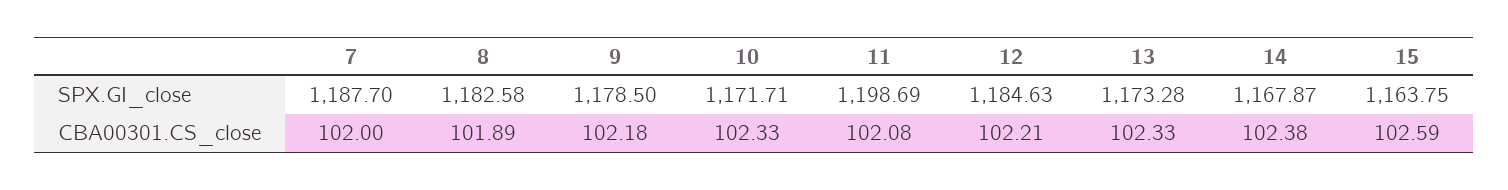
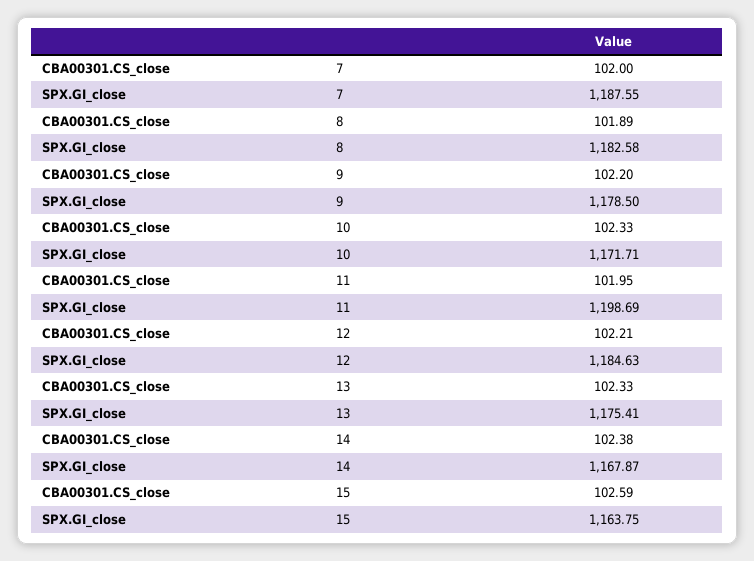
  {
    "7": {
-     "SPX.GI_close": 1187.7,
+     "SPX.GI_close": 1187.55,
      "CBA00301.CS_close": 102
    },
    "8": {
      "SPX.GI_close": 1182.58,
      "CBA00301.CS_close": 101.89
    },
    "9": {
      "SPX.GI_close": 1178.5,
-     "CBA00301.CS_close": 102.18
+     "CBA00301.CS_close": 102.2
    },
    "10": {
      "SPX.GI_close": 1171.71,
      "CBA00301.CS_close": 102.33
    },
    "11": {
      "SPX.GI_close": 1198.69,
-     "CBA00301.CS_close": 102.08
+     "CBA00301.CS_close": 101.95
    },
    "12": {
      "SPX.GI_close": 1184.63,
      "CBA00301.CS_close": 102.21
    },
    "13": {
-     "SPX.GI_close": 1173.28,
+     "SPX.GI_close": 1175.41,
      "CBA00301.CS_close": 102.33
    },
    "14": {
      "SPX.GI_close": 1167.87,
      "CBA00301.CS_close": 102.38
    },
    "15": {
      "SPX.GI_close": 1163.75,
      "CBA00301.CS_close": 102.59
    }
  }

